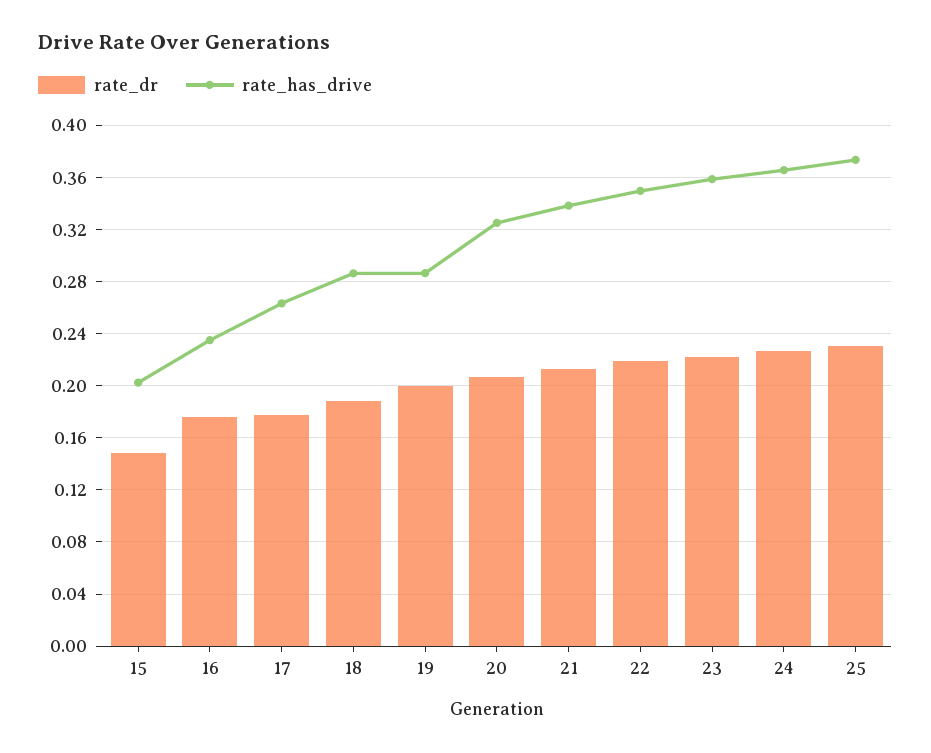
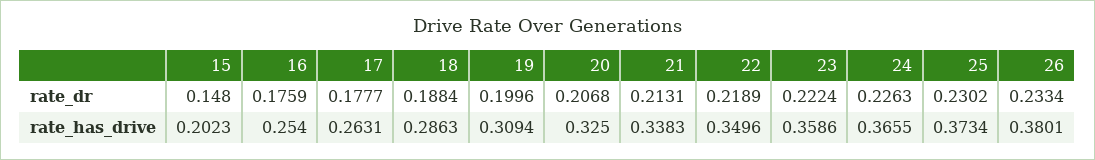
  {
    "rate_dr": {
      "15": 0.148,
      "16": 0.1759,
      "17": 0.1777,
      "18": 0.1884,
      "19": 0.1996,
      "20": 0.2068,
      "21": 0.2131,
      "22": 0.2189,
      "23": 0.2224,
      "24": 0.2263,
-     "25": 0.2302
+     "25": 0.2302,
+     "26": 0.2334
    },
    "rate_has_drive": {
      "15": 0.2023,
-     "16": 0.235,
+     "16": 0.254,
      "17": 0.2631,
      "18": 0.2863,
-     "19": 0.285,
+     "19": 0.3094,
      "20": 0.325,
      "21": 0.3383,
      "22": 0.3496,
      "23": 0.3586,
      "24": 0.3655,
-     "25": 0.3734
+     "25": 0.3734,
+     "26": 0.3801
    }
  }

